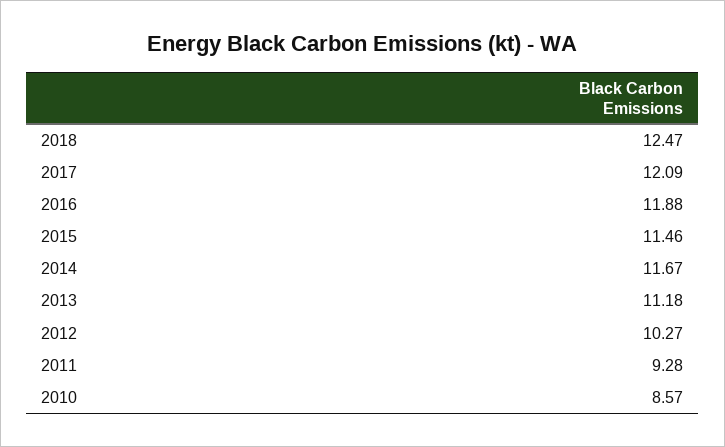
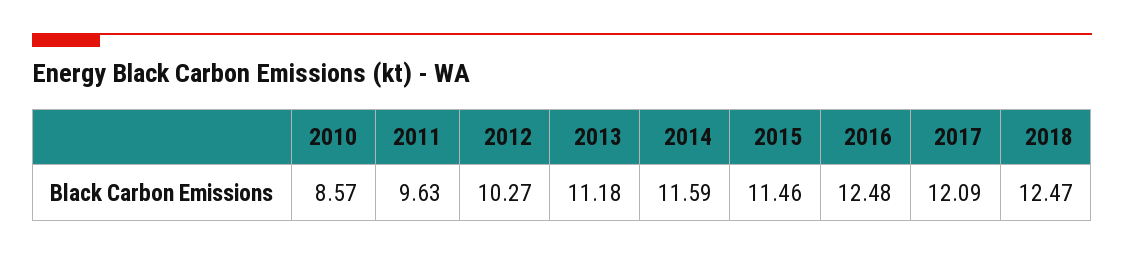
  {
    "2018": 12.47,
    "2017": 12.09,
-   "2016": 11.88,
+   "2016": 12.48,
    "2015": 11.46,
-   "2014": 11.67,
+   "2014": 11.59,
    "2013": 11.18,
    "2012": 10.27,
-   "2011": 9.28,
+   "2011": 9.63,
    "2010": 8.57
  }

